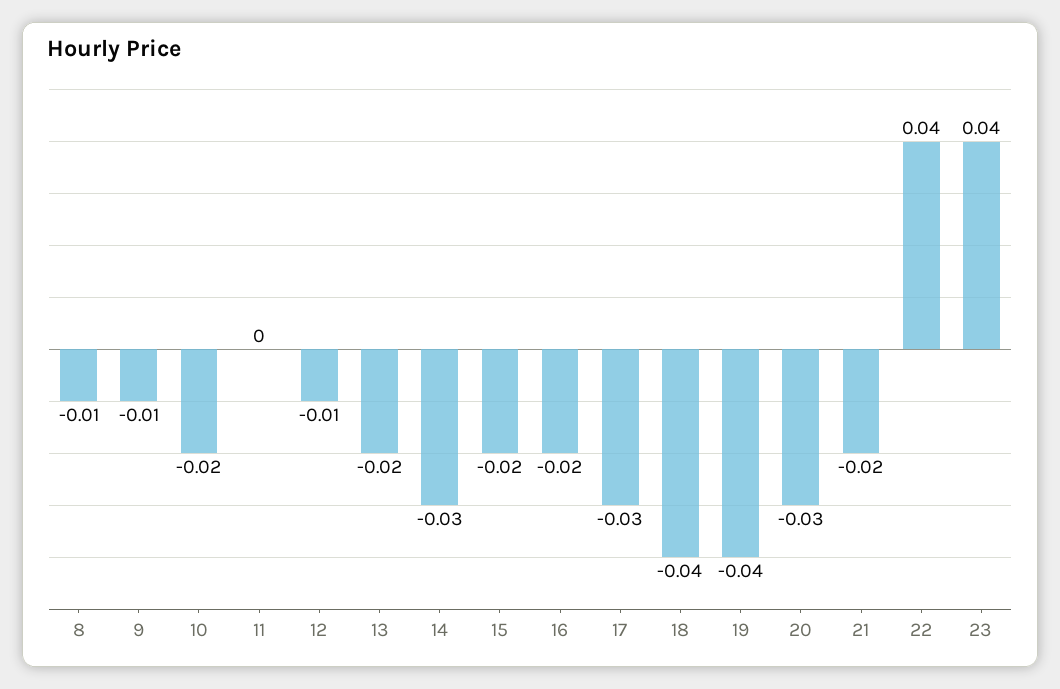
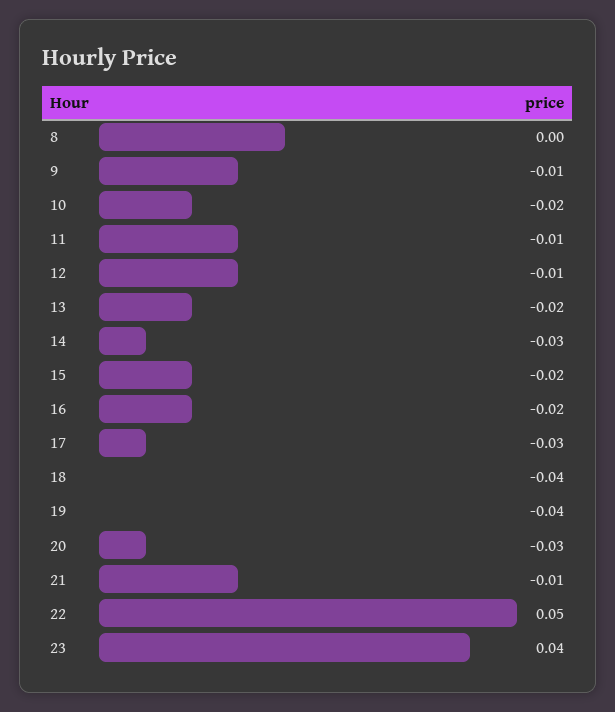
  {
-   "8": -0.01,
+   "8": 0,
    "9": -0.01,
    "10": -0.02,
-   "11": 0,
+   "11": -0.01,
    "12": -0.01,
    "13": -0.02,
    "14": -0.03,
    "15": -0.02,
    "16": -0.02,
    "17": -0.03,
    "18": -0.04,
    "19": -0.04,
    "20": -0.03,
-   "21": -0.02,
+   "21": -0.01,
-   "22": 0.04,
+   "22": 0.05,
    "23": 0.04
  }

